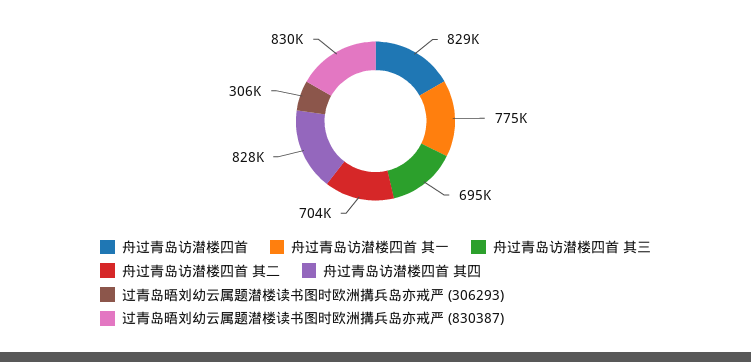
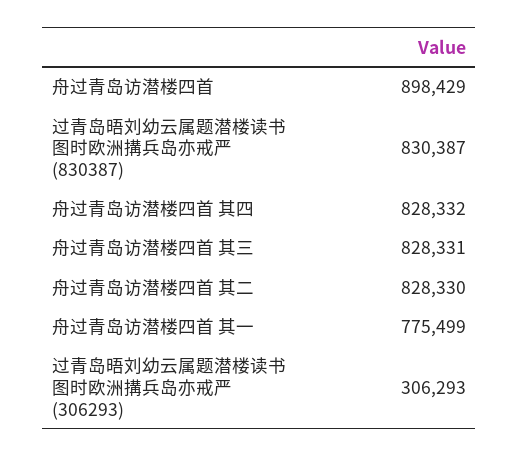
  {
-   "舟过青岛访潜楼四首": 829000,
+   "舟过青岛访潜楼四首": 898429,
    "舟过青岛访潜楼四首 其一": 775499,
-   "舟过青岛访潜楼四首 其三": 695000,
+   "舟过青岛访潜楼四首 其三": 828331,
-   "舟过青岛访潜楼四首 其二": 704000,
+   "舟过青岛访潜楼四首 其二": 828330,
    "舟过青岛访潜楼四首 其四": 828332,
    "过青岛晤刘幼云属题潜楼读书图时欧洲搆兵岛亦戒严 (306293)": 306293,
    "过青岛晤刘幼云属题潜楼读书图时欧洲搆兵岛亦戒严 (830387)": 830387
  }

